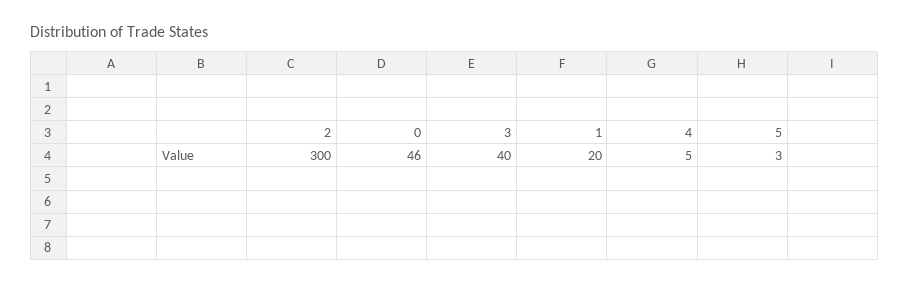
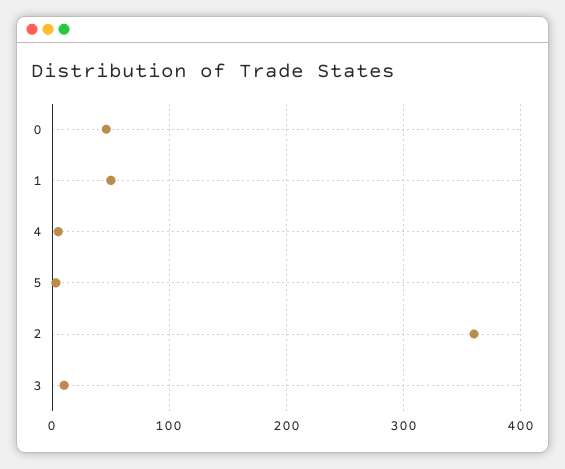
  {
-   "2": 300,
+   "2": 360,
    "0": 46,
-   "3": 40,
+   "3": 10,
-   "1": 20,
+   "1": 50,
    "4": 5,
    "5": 3
  }

